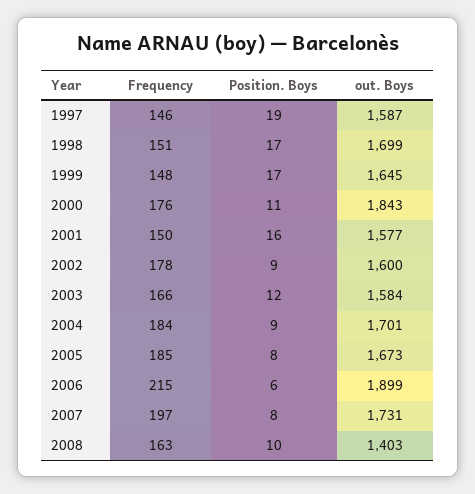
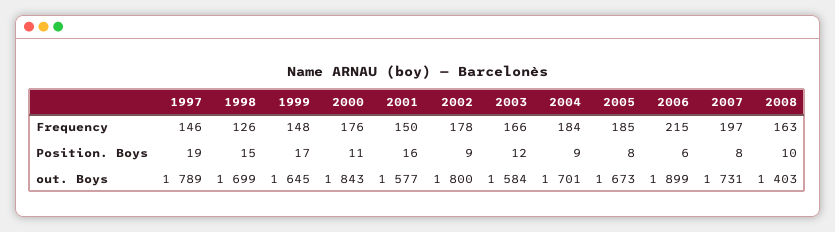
  {
    "Frequency": {
      "1997": 146,
-     "1998": 151,
+     "1998": 126,
      "1999": 148,
      "2000": 176,
      "2001": 150,
      "2002": 178,
      "2003": 166,
      "2004": 184,
      "2005": 185,
      "2006": 215,
      "2007": 197,
      "2008": 163
    },
    "Position. Boys": {
      "1997": 19,
-     "1998": 17,
+     "1998": 15,
      "1999": 17,
      "2000": 11,
      "2001": 16,
      "2002": 9,
      "2003": 12,
      "2004": 9,
      "2005": 8,
      "2006": 6,
      "2007": 8,
      "2008": 10
    },
    "out. Boys": {
-     "1997": 1587,
+     "1997": 1789,
      "1998": 1699,
      "1999": 1645,
      "2000": 1843,
      "2001": 1577,
-     "2002": 1600,
+     "2002": 1800,
      "2003": 1584,
      "2004": 1701,
      "2005": 1673,
      "2006": 1899,
      "2007": 1731,
      "2008": 1403
    }
  }

